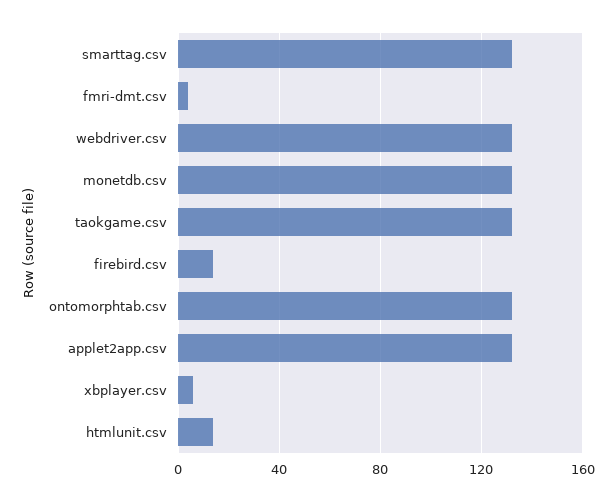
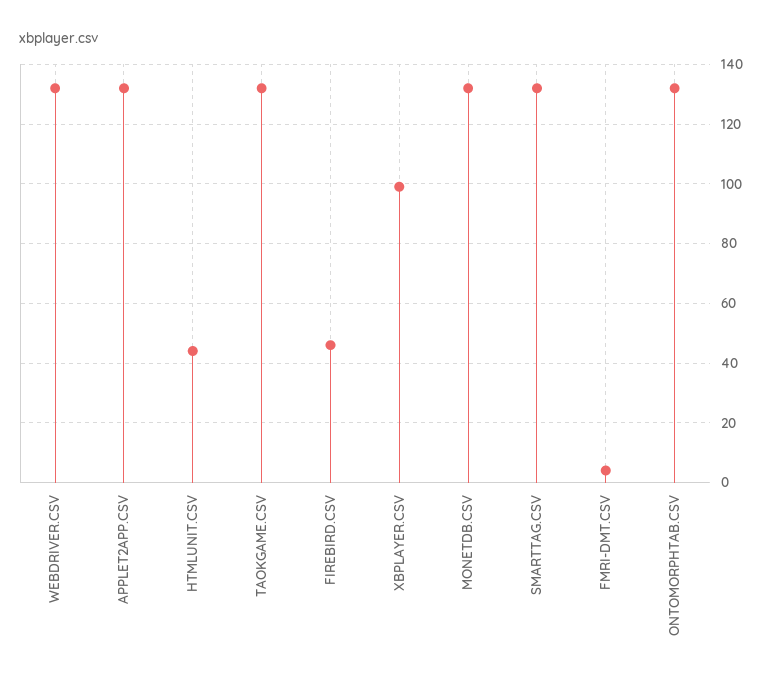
  {
    "smarttag.csv": 130,
    "fmri-dmt.csv": 5,
    "webdriver.csv": 130,
    "monetdb.csv": 130,
    "taokgame.csv": 130,
-   "firebird.csv": 15,
+   "firebird.csv": 45,
    "ontomorphtab.csv": 130,
    "applet2app.csv": 130,
-   "xbplayer.csv": 5,
+   "xbplayer.csv": 100,
-   "htmlunit.csv": 15
+   "htmlunit.csv": 45
  }

